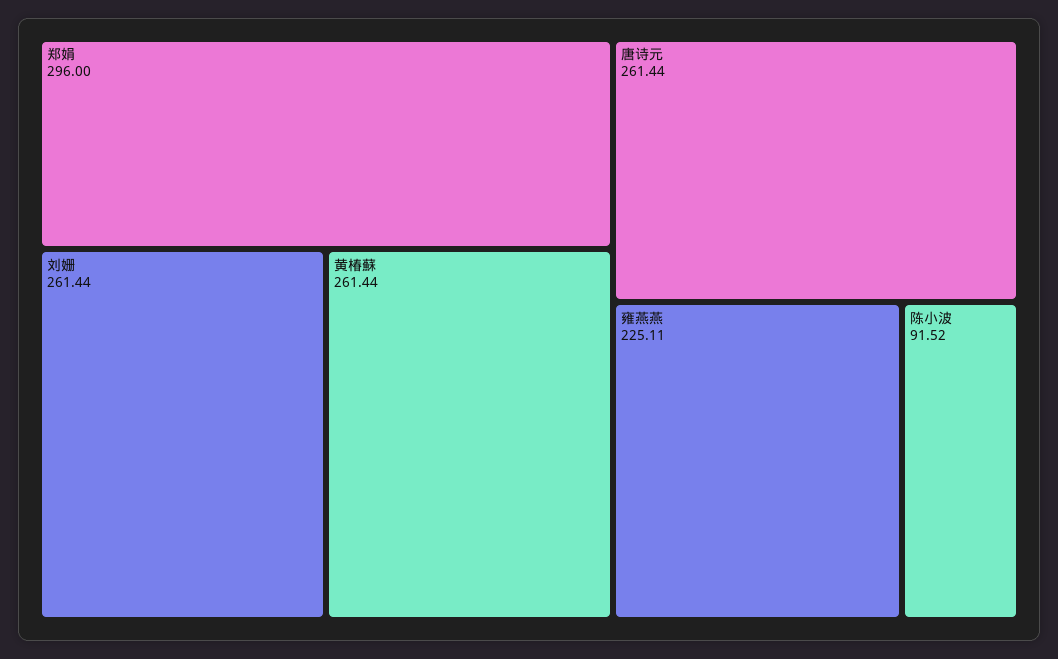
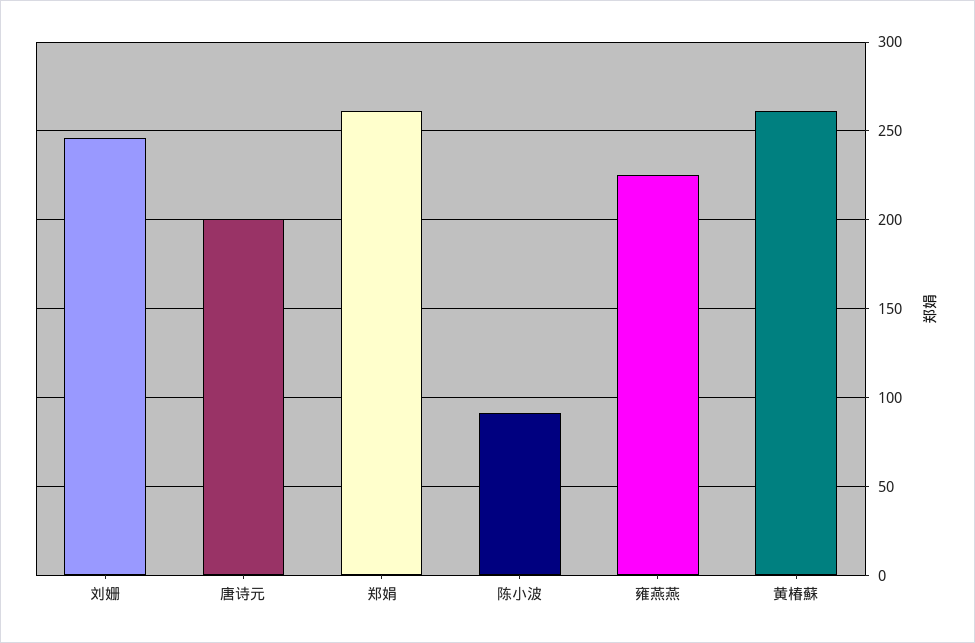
  {
-   "郑娟": 296,
+   "郑娟": 260,
-   "刘姗": 261.44,
+   "刘姗": 245,
    "黄椿蘇": 261.44,
-   "唐诗元": 261.44,
+   "唐诗元": 200,
    "雍燕燕": 225.11,
    "陈小波": 91.52
  }

